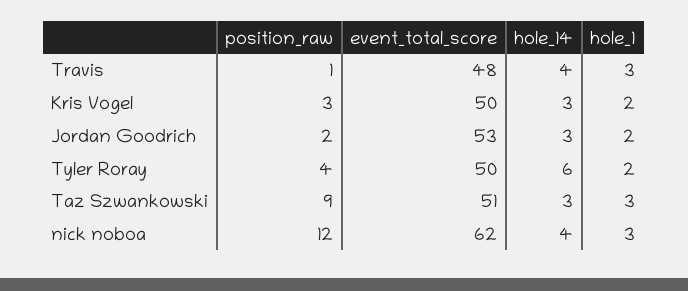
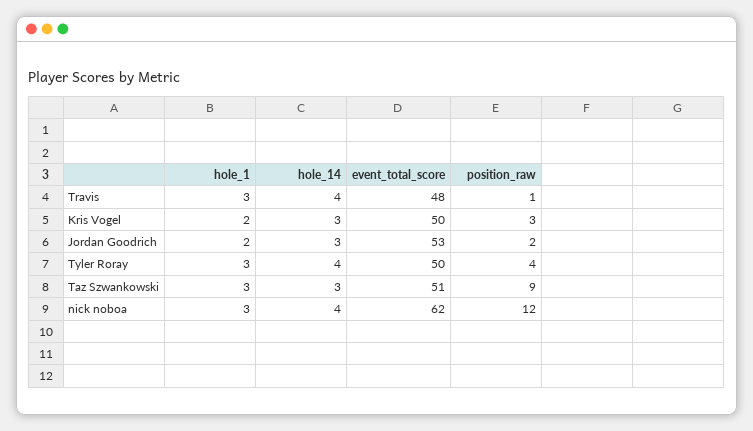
  {
    "position_raw": {
      "Travis": 1,
      "Kris Vogel": 3,
      "Jordan Goodrich": 2,
      "Tyler Roray": 4,
      "Taz Szwankowski": 9,
      "nick noboa": 12
    },
    "event_total_score": {
      "Travis": 48,
      "Kris Vogel": 50,
      "Jordan Goodrich": 53,
      "Tyler Roray": 50,
      "Taz Szwankowski": 51,
      "nick noboa": 62
    },
    "hole_14": {
      "Travis": 4,
      "Kris Vogel": 3,
      "Jordan Goodrich": 3,
-     "Tyler Roray": 6,
+     "Tyler Roray": 4,
      "Taz Szwankowski": 3,
      "nick noboa": 4
    },
    "hole_1": {
      "Travis": 3,
      "Kris Vogel": 2,
      "Jordan Goodrich": 2,
-     "Tyler Roray": 2,
+     "Tyler Roray": 3,
      "Taz Szwankowski": 3,
      "nick noboa": 3
    }
  }

